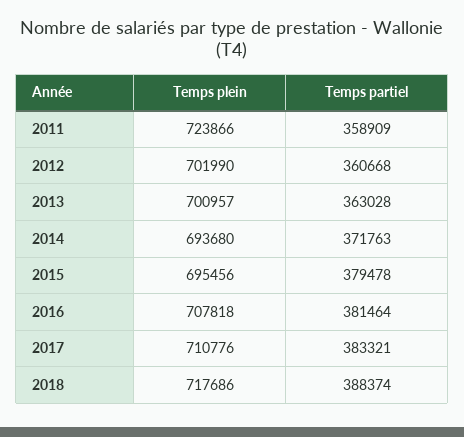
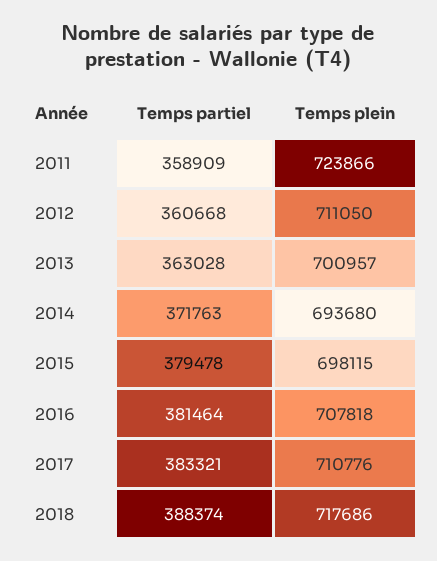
  {
    "Temps plein": {
      "2011": 723866,
-     "2012": 701990,
+     "2012": 711050,
      "2013": 700957,
      "2014": 693680,
-     "2015": 695456,
+     "2015": 698115,
      "2016": 707818,
      "2017": 710776,
      "2018": 717686
    },
    "Temps partiel": {
      "2011": 358909,
      "2012": 360668,
      "2013": 363028,
      "2014": 371763,
      "2015": 379478,
      "2016": 381464,
      "2017": 383321,
      "2018": 388374
    }
  }

